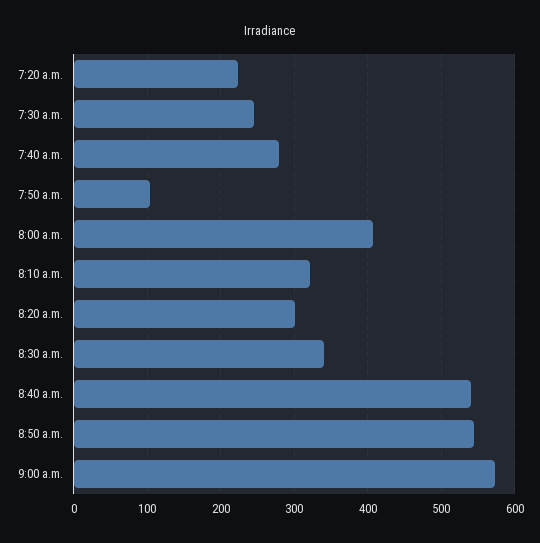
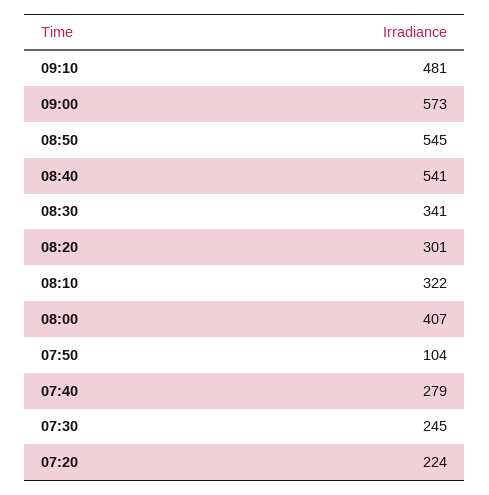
  {
    "7:20 a.m.": 224,
    "7:30 a.m.": 245,
    "7:40 a.m.": 279,
    "7:50 a.m.": 104,
    "8:00 a.m.": 407,
    "8:10 a.m.": 322,
    "8:20 a.m.": 301,
    "8:30 a.m.": 341,
    "8:40 a.m.": 541,
    "8:50 a.m.": 545,
-   "9:00 a.m.": 573
+   "9:00 a.m.": 573,
+   "09:10": 481
  }

